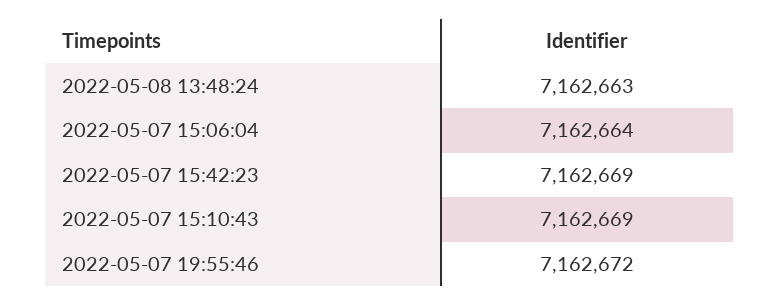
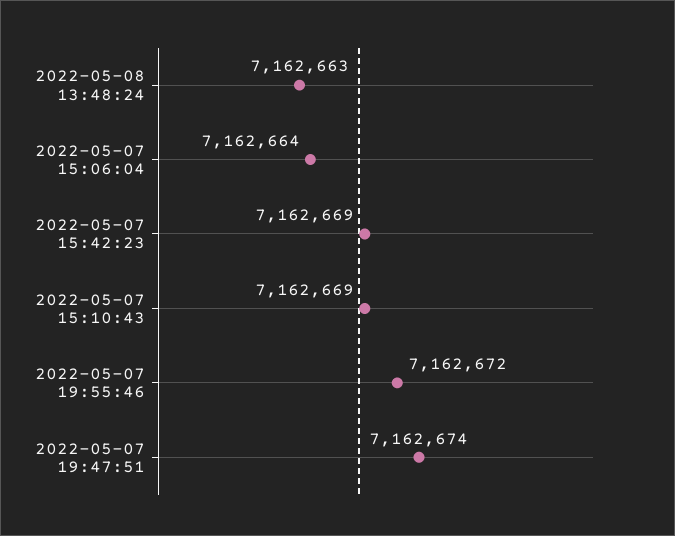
  {
    "2022-05-08 13:48:24": 7162663,
    "2022-05-07 15:06:04": 7162664,
    "2022-05-07 15:42:23": 7162669,
    "2022-05-07 15:10:43": 7162669,
-   "2022-05-07 19:55:46": 7162672
+   "2022-05-07 19:55:46": 7162672,
+   "2022-05-07 19:47:51": 7162674
  }

